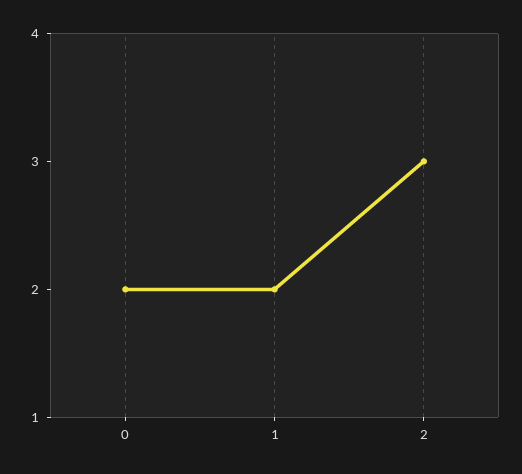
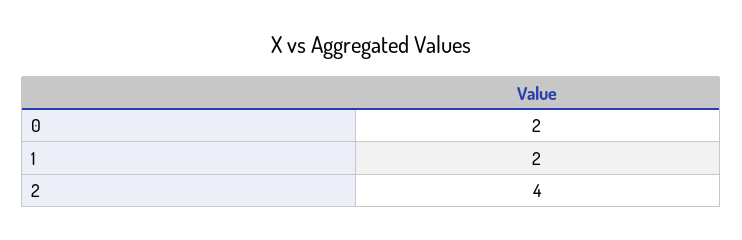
  {
    "0": 2,
    "1": 2,
-   "2": 3
+   "2": 4
  }

